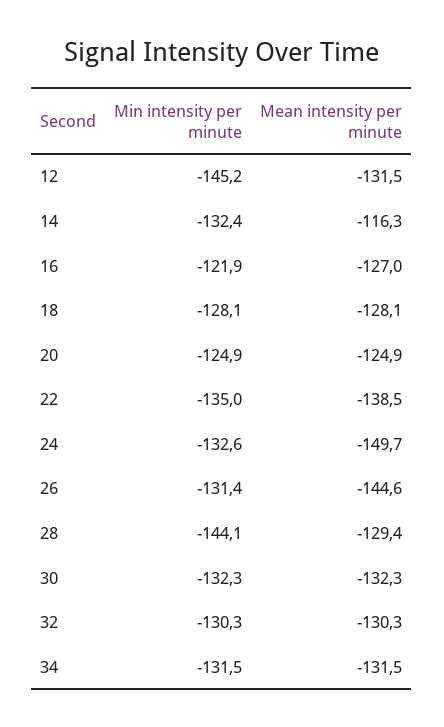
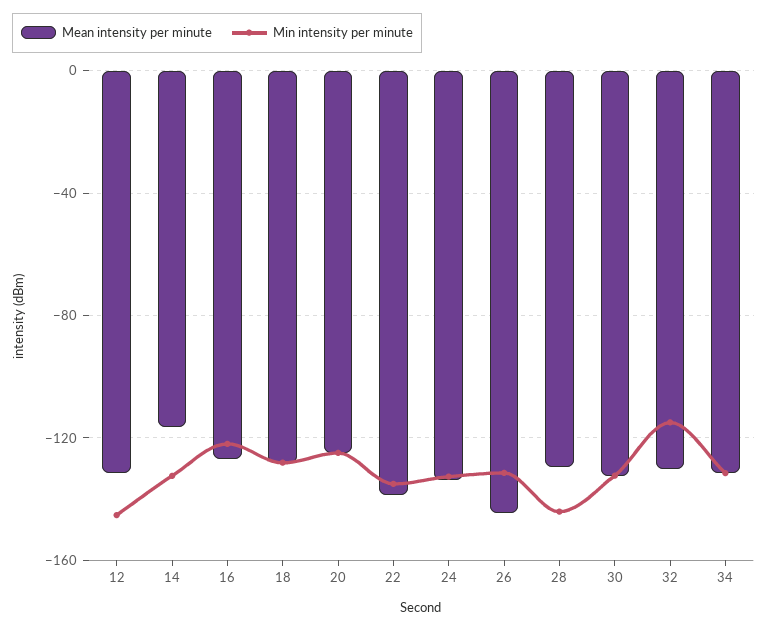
  {
    "Min intensity per minute": {
      "12": -145.2,
      "14": -132.4,
      "16": -121.9,
      "18": -128.1,
      "20": -124.9,
      "22": -135,
      "24": -132.6,
      "26": -131.4,
      "28": -144.1,
      "30": -132.3,
-     "32": -130.3,
+     "32": -115,
      "34": -131.5
    },
    "Mean intensity per minute": {
      "12": -131.5,
      "14": -116.3,
      "16": -127,
      "18": -128.1,
      "20": -124.9,
      "22": -138.5,
-     "24": -149.7,
+     "24": -135,
      "26": -144.6,
      "28": -129.4,
      "30": -132.3,
      "32": -130.3,
      "34": -131.5
    }
  }

